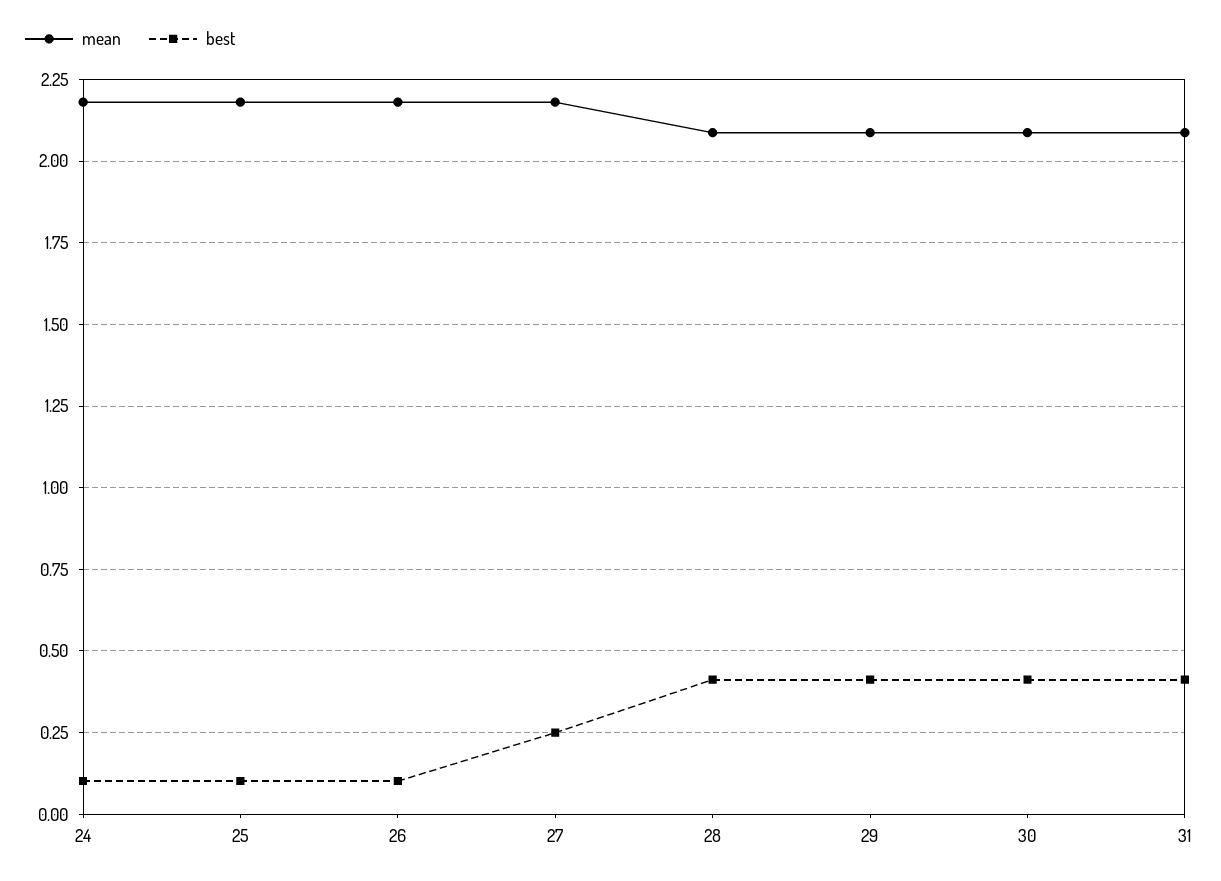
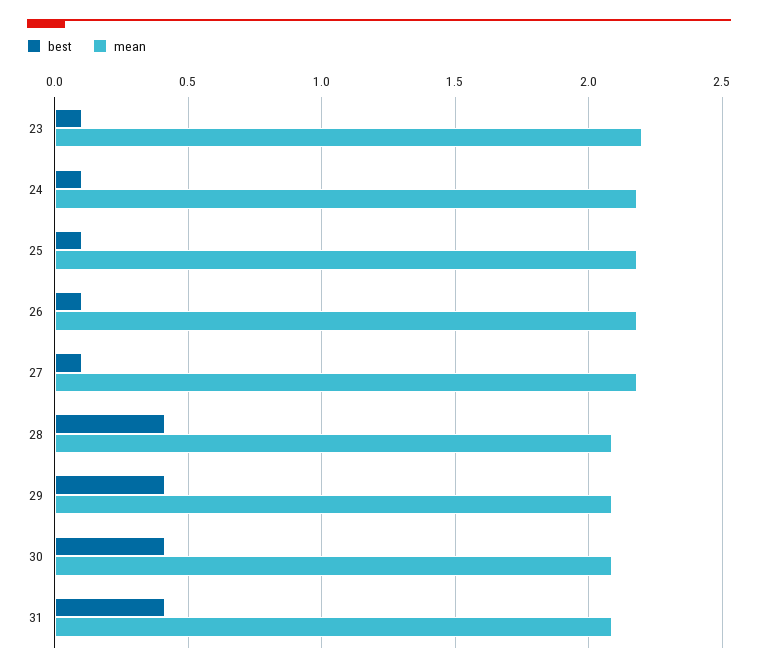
  {
    "mean": {
      "24": 2.175,
      "25": 2.175,
      "26": 2.175,
      "27": 2.175,
      "28": 2.075,
      "29": 2.075,
      "30": 2.075,
-     "31": 2.075
+     "31": 2.075,
+     "23": 2.2
    },
    "best": {
      "24": 0.1,
      "25": 0.1,
      "26": 0.1,
-     "27": 0.25,
+     "27": 0.1,
      "28": 0.4,
      "29": 0.4,
      "30": 0.4,
-     "31": 0.4
+     "31": 0.4,
+     "23": 0.1
    }
  }

